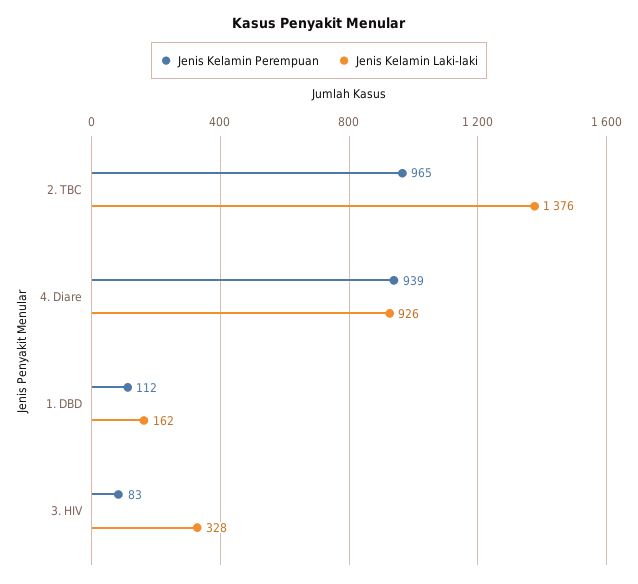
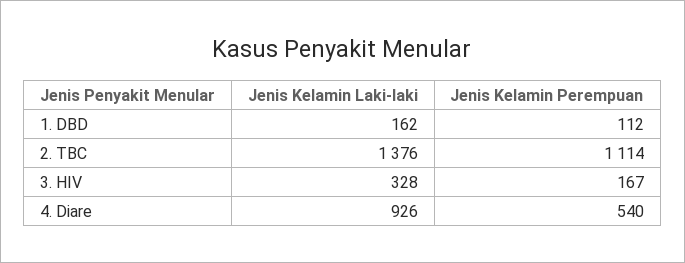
  {
    "Jenis Kelamin Perempuan": {
-     "2. TBC": 965,
+     "2. TBC": 1114,
-     "4. Diare": 939,
+     "4. Diare": 540,
      "1. DBD": 112,
-     "3. HIV": 83
+     "3. HIV": 167
    },
    "Jenis Kelamin Laki-laki": {
      "2. TBC": 1376,
      "4. Diare": 926,
      "1. DBD": 162,
      "3. HIV": 328
    }
  }

